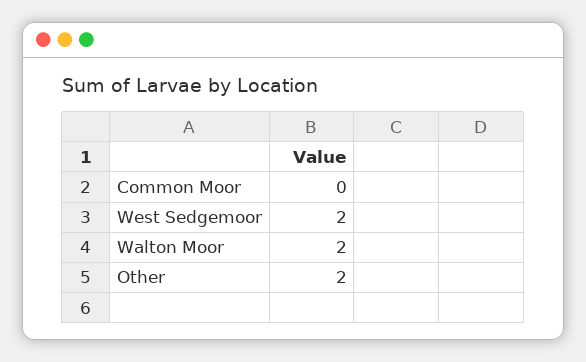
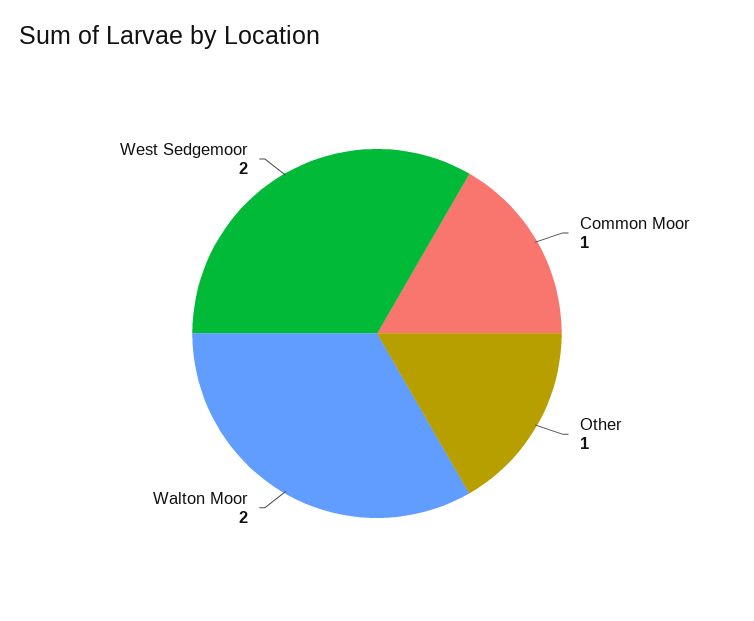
  {
-   "Common Moor": 0,
+   "Common Moor": 1,
    "West Sedgemoor": 2,
    "Walton Moor": 2,
-   "Other": 2
+   "Other": 1
  }

